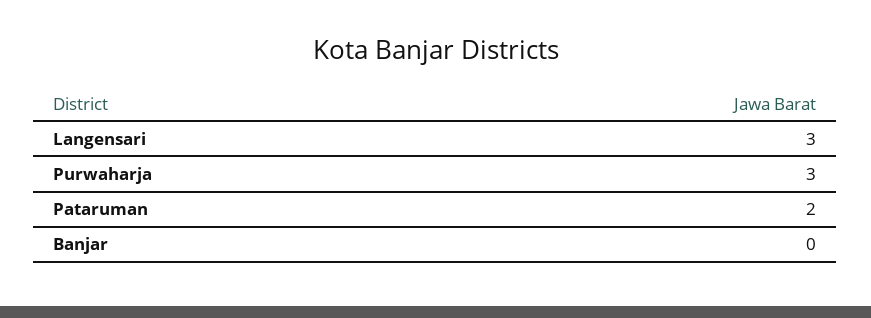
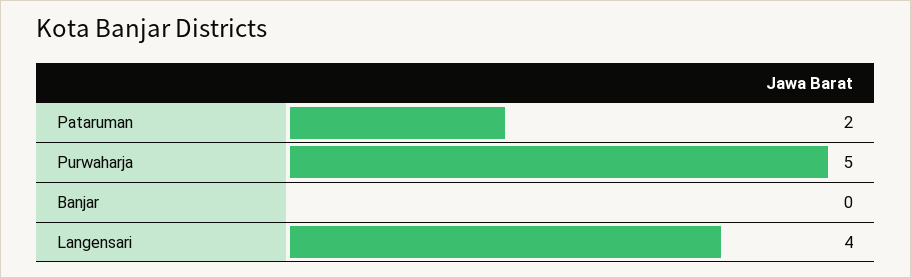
  {
-   "Langensari": 3,
+   "Langensari": 4,
-   "Purwaharja": 3,
+   "Purwaharja": 5,
    "Pataruman": 2,
    "Banjar": 0
  }

